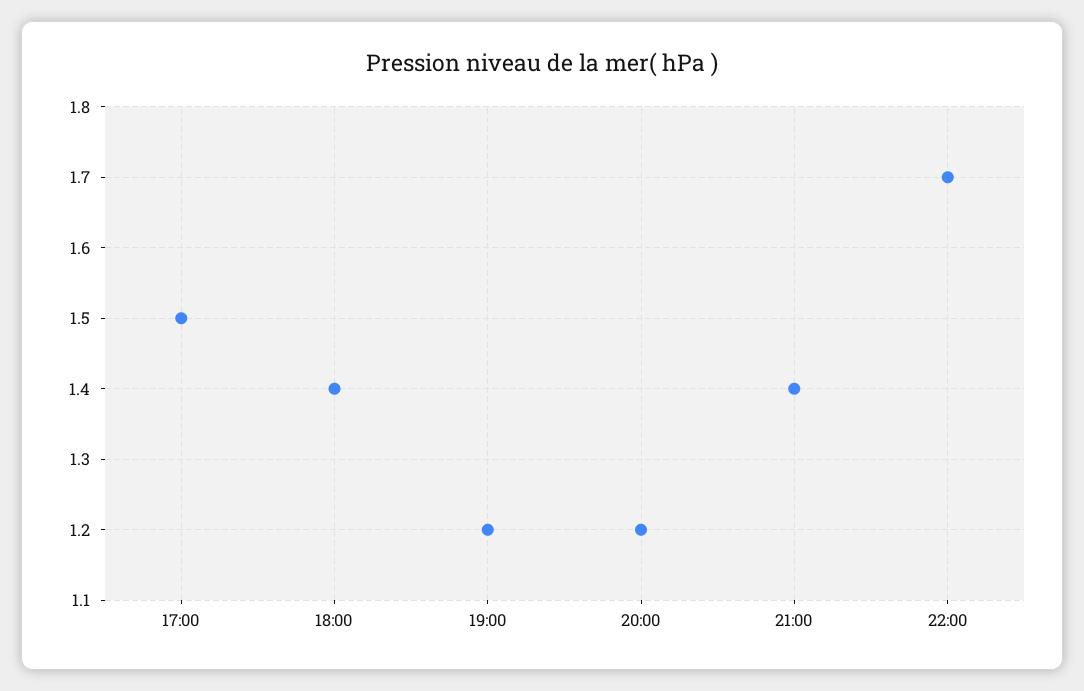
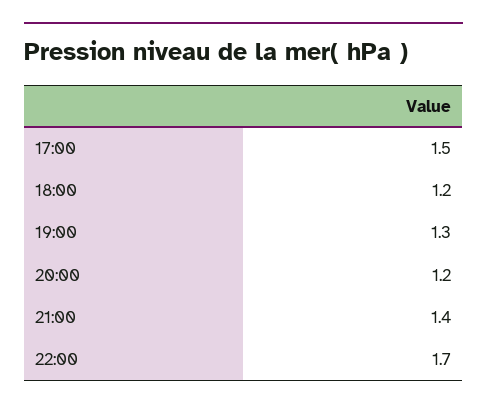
  {
    "17:00": 1.5,
-   "18:00": 1.4,
+   "18:00": 1.2,
-   "19:00": 1.2,
+   "19:00": 1.3,
    "20:00": 1.2,
    "21:00": 1.4,
    "22:00": 1.7
  }

